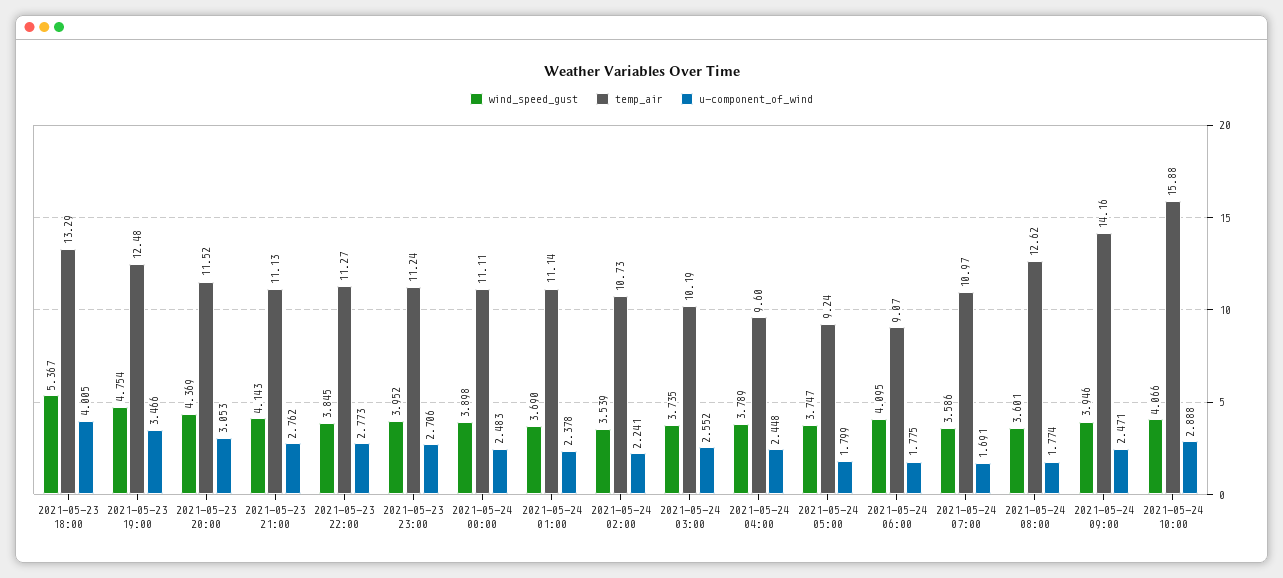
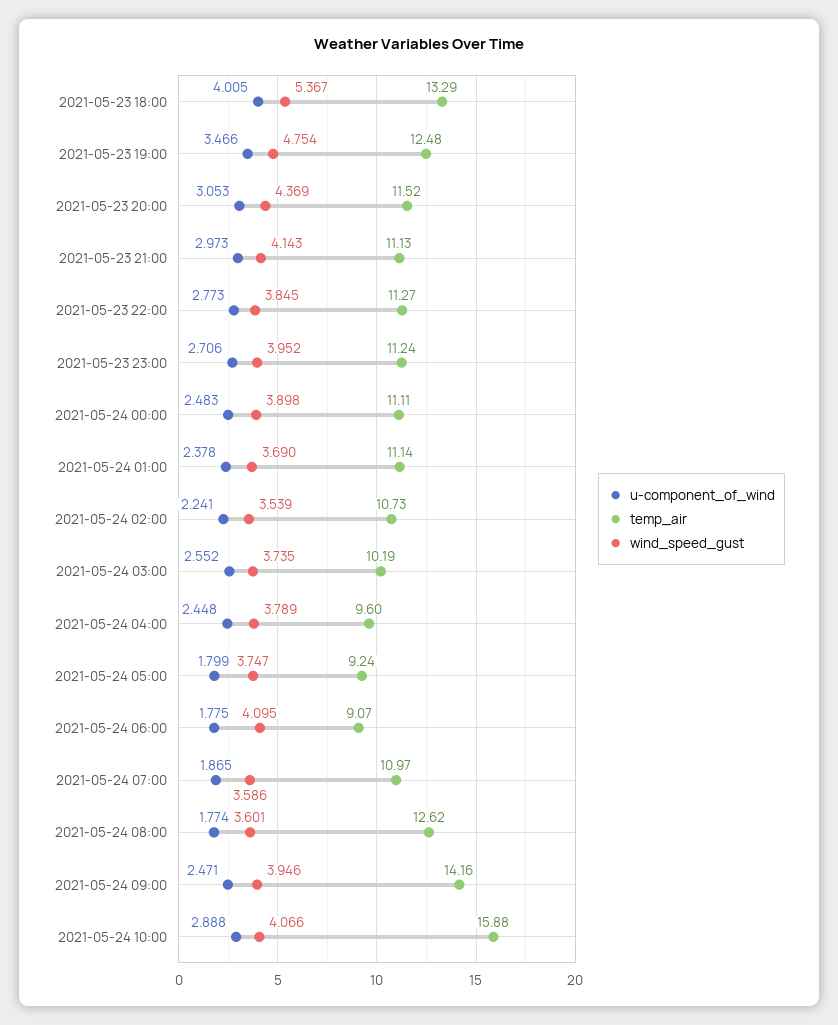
  {
    "wind_speed_gust": {
      "2021-05-23 18:00": 5.367,
      "2021-05-23 19:00": 4.754,
      "2021-05-23 20:00": 4.369,
      "2021-05-23 21:00": 4.143,
      "2021-05-23 22:00": 3.845,
      "2021-05-23 23:00": 3.952,
      "2021-05-24 00:00": 3.898,
      "2021-05-24 01:00": 3.69,
      "2021-05-24 02:00": 3.539,
      "2021-05-24 03:00": 3.735,
      "2021-05-24 04:00": 3.789,
      "2021-05-24 05:00": 3.747,
      "2021-05-24 06:00": 4.095,
      "2021-05-24 07:00": 3.586,
      "2021-05-24 08:00": 3.601,
      "2021-05-24 09:00": 3.946,
      "2021-05-24 10:00": 4.066
    },
    "temp_air": {
      "2021-05-23 18:00": 13.29,
      "2021-05-23 19:00": 12.48,
      "2021-05-23 20:00": 11.52,
      "2021-05-23 21:00": 11.13,
      "2021-05-23 22:00": 11.27,
      "2021-05-23 23:00": 11.24,
      "2021-05-24 00:00": 11.11,
      "2021-05-24 01:00": 11.14,
      "2021-05-24 02:00": 10.73,
      "2021-05-24 03:00": 10.19,
      "2021-05-24 04:00": 9.6,
      "2021-05-24 05:00": 9.24,
      "2021-05-24 06:00": 9.07,
      "2021-05-24 07:00": 10.97,
      "2021-05-24 08:00": 12.62,
      "2021-05-24 09:00": 14.16,
      "2021-05-24 10:00": 15.88
    },
    "u-component_of_wind": {
      "2021-05-23 18:00": 4.005,
      "2021-05-23 19:00": 3.466,
      "2021-05-23 20:00": 3.053,
-     "2021-05-23 21:00": 2.762,
+     "2021-05-23 21:00": 2.973,
      "2021-05-23 22:00": 2.773,
      "2021-05-23 23:00": 2.706,
      "2021-05-24 00:00": 2.483,
      "2021-05-24 01:00": 2.378,
      "2021-05-24 02:00": 2.241,
      "2021-05-24 03:00": 2.552,
      "2021-05-24 04:00": 2.448,
      "2021-05-24 05:00": 1.799,
      "2021-05-24 06:00": 1.775,
-     "2021-05-24 07:00": 1.691,
+     "2021-05-24 07:00": 1.865,
      "2021-05-24 08:00": 1.774,
      "2021-05-24 09:00": 2.471,
      "2021-05-24 10:00": 2.888
    }
  }

